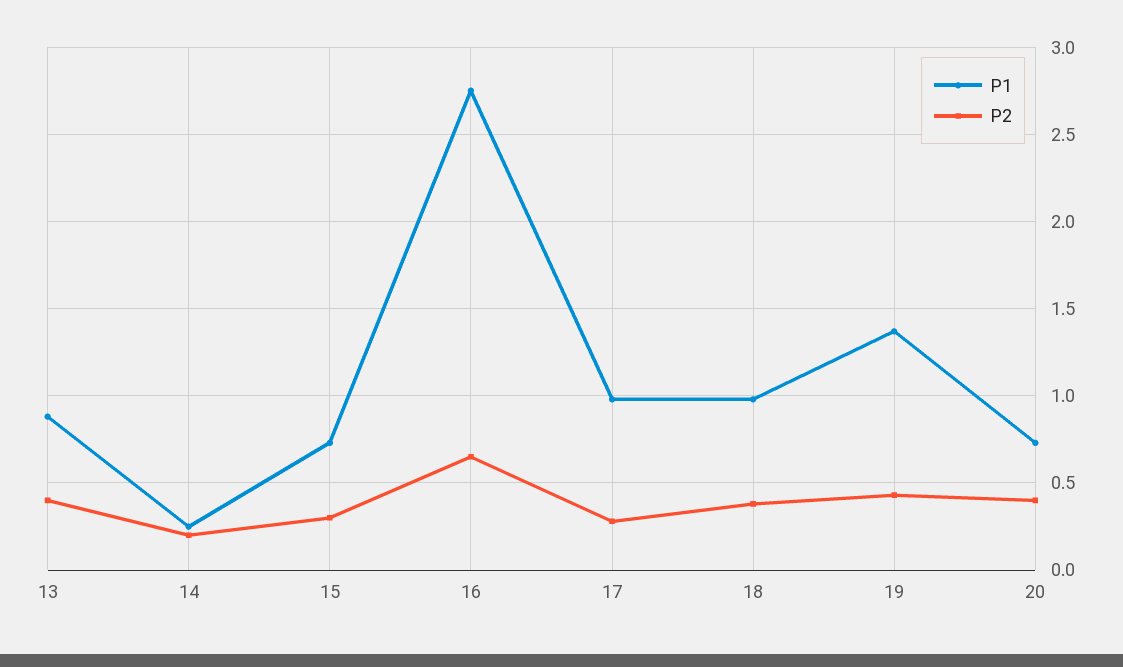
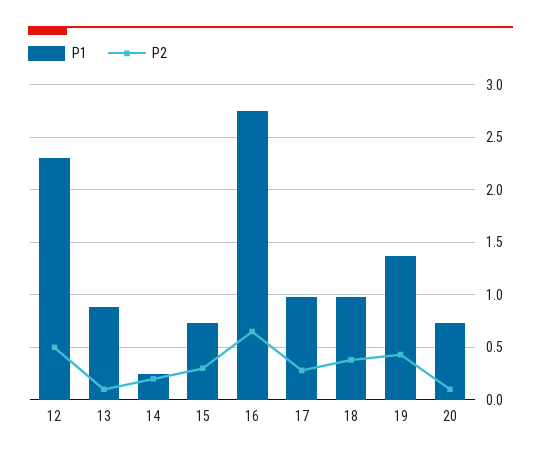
  {
    "P1": {
      "13": 0.9,
      "14": 0.25,
      "15": 0.75,
      "16": 2.75,
      "17": 1,
      "18": 1,
      "19": 1.35,
-     "20": 0.75
+     "20": 0.75,
+     "12": 2.3
    },
    "P2": {
-     "13": 0.4,
+     "13": 0.1,
      "14": 0.2,
      "15": 0.3,
      "16": 0.65,
      "17": 0.3,
      "18": 0.4,
      "19": 0.45,
-     "20": 0.4
+     "20": 0.1,
+     "12": 0.5
    }
  }

